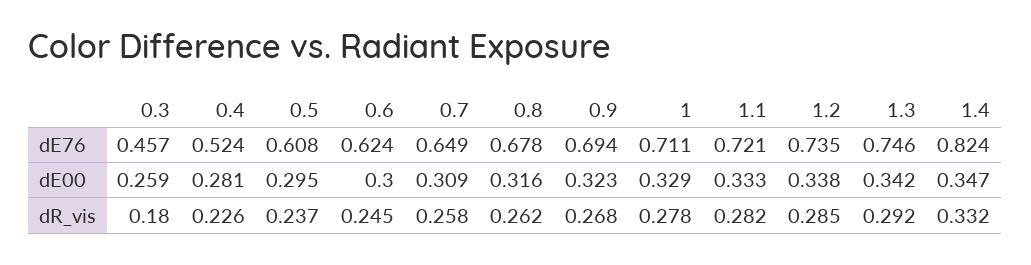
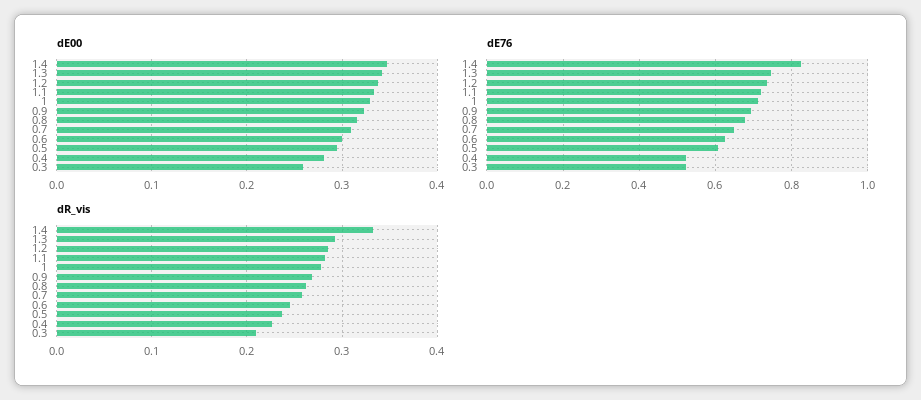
  {
    "dE76": {
-     "0.3": 0.457,
+     "0.3": 0.52,
      "0.4": 0.524,
      "0.5": 0.608,
      "0.6": 0.624,
      "0.7": 0.649,
      "0.8": 0.678,
      "0.9": 0.694,
      "1": 0.711,
      "1.1": 0.721,
      "1.2": 0.735,
      "1.3": 0.746,
      "1.4": 0.824
    },
    "dE00": {
      "0.3": 0.259,
      "0.4": 0.281,
      "0.5": 0.295,
      "0.6": 0.3,
      "0.7": 0.309,
      "0.8": 0.316,
      "0.9": 0.323,
      "1": 0.329,
      "1.1": 0.333,
      "1.2": 0.338,
      "1.3": 0.342,
      "1.4": 0.347
    },
    "dR_vis": {
-     "0.3": 0.18,
+     "0.3": 0.21,
      "0.4": 0.226,
      "0.5": 0.237,
      "0.6": 0.245,
      "0.7": 0.258,
      "0.8": 0.262,
      "0.9": 0.268,
      "1": 0.278,
      "1.1": 0.282,
      "1.2": 0.285,
      "1.3": 0.292,
      "1.4": 0.332
    }
  }

